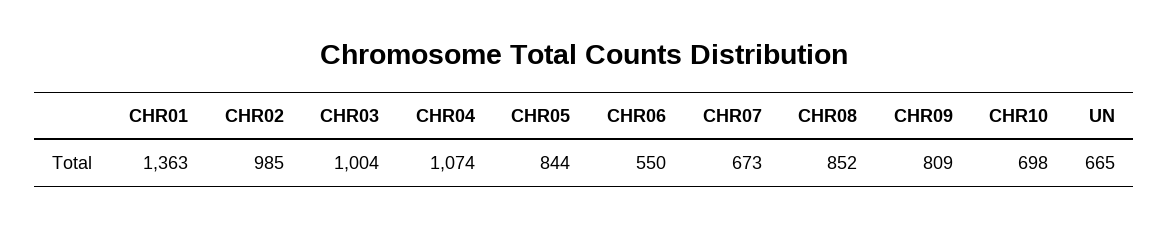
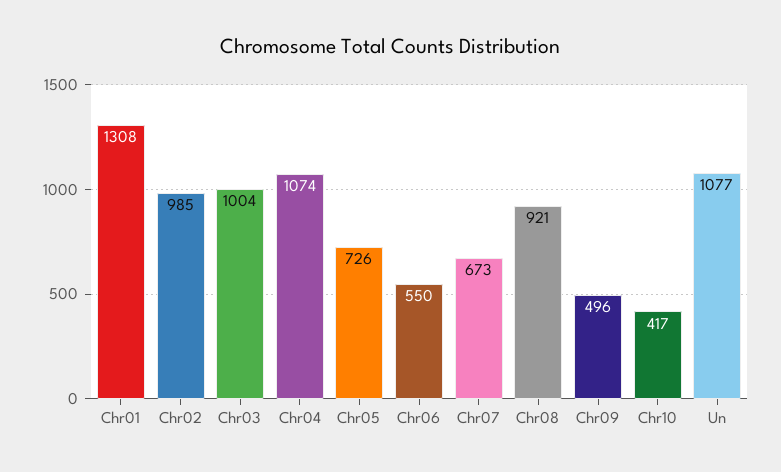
  {
-   "CHR01": 1363,
+   "CHR01": 1308,
    "CHR02": 985,
    "CHR03": 1004,
    "CHR04": 1074,
-   "CHR05": 844,
+   "CHR05": 726,
    "CHR06": 550,
    "CHR07": 673,
-   "CHR08": 852,
+   "CHR08": 921,
-   "CHR09": 809,
+   "CHR09": 496,
-   "CHR10": 698,
+   "CHR10": 417,
-   "UN": 665
+   "UN": 1077
  }

